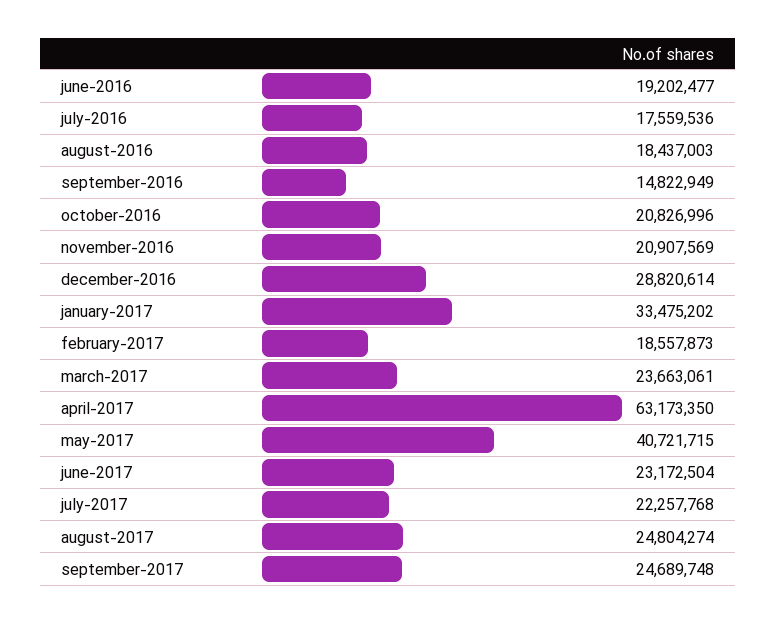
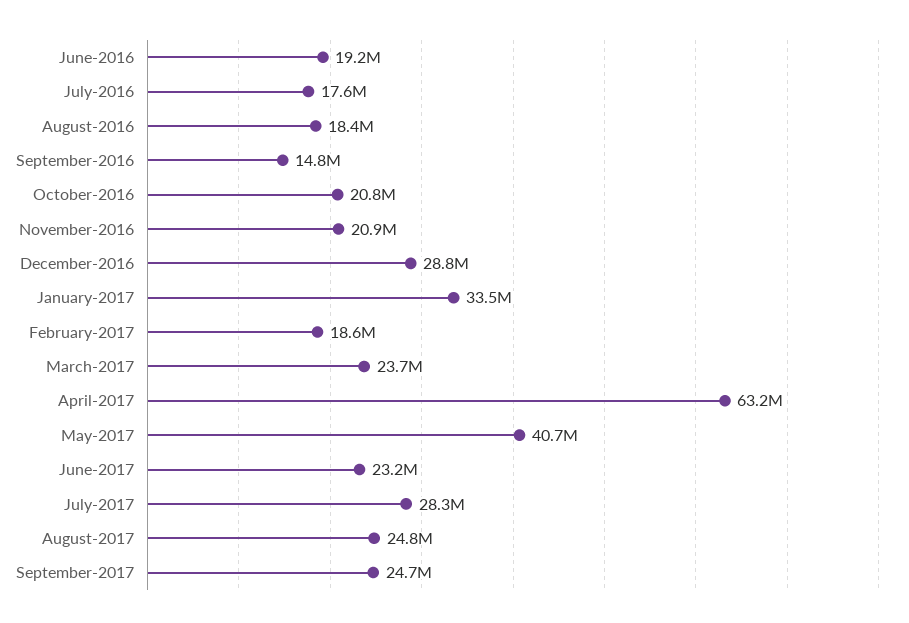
  {
    "june-2016": 19202477,
    "july-2016": 17559536,
    "august-2016": 18437003,
    "september-2016": 14822949,
    "october-2016": 20826996,
    "november-2016": 20907569,
    "december-2016": 28820614,
    "january-2017": 33475202,
    "february-2017": 18557873,
    "march-2017": 23663061,
    "april-2017": 63173350,
    "may-2017": 40721715,
    "june-2017": 23172504,
-   "july-2017": 22257768,
+   "july-2017": 28300000,
    "august-2017": 24804274,
    "september-2017": 24689748
  }

